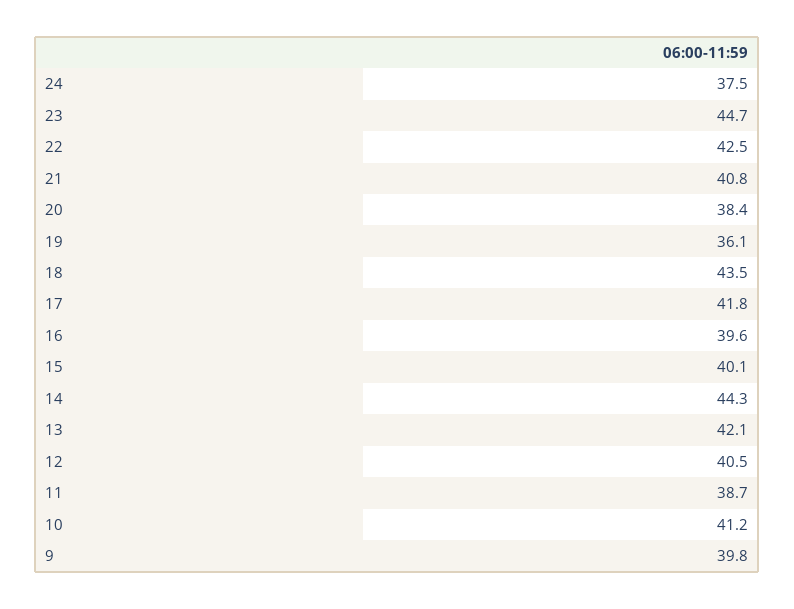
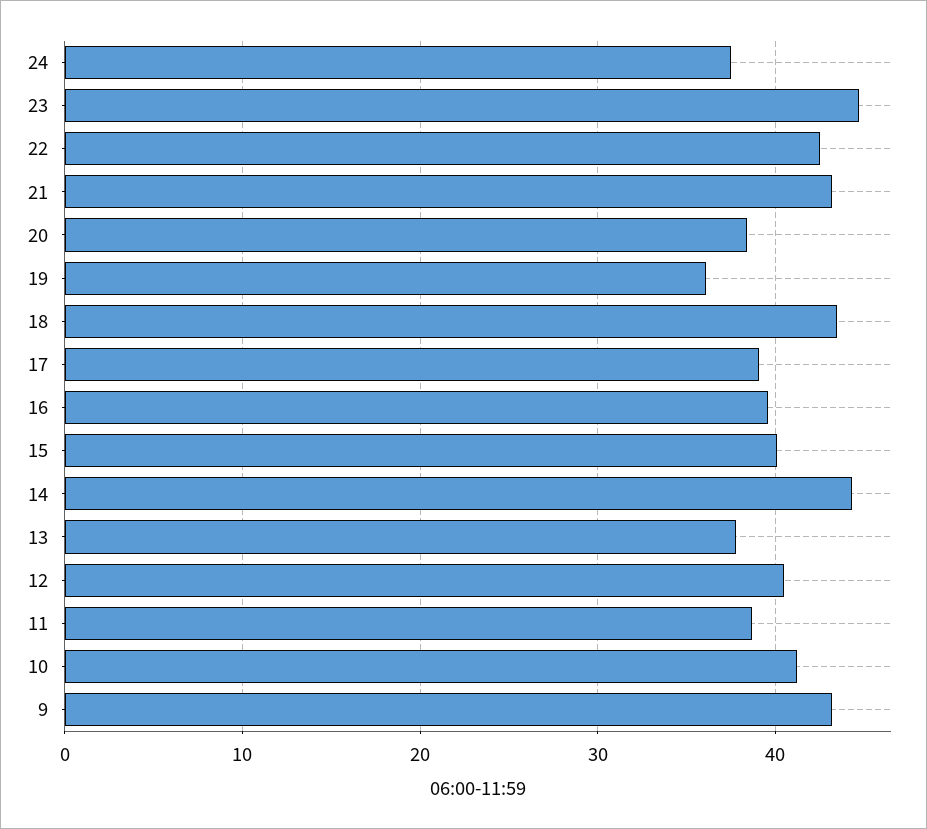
  {
    "24": 37.5,
    "23": 44.7,
    "22": 42.5,
-   "21": 40.8,
+   "21": 43,
    "20": 38.4,
    "19": 36.1,
    "18": 43.5,
-   "17": 41.8,
+   "17": 39,
    "16": 39.6,
    "15": 40.1,
    "14": 44.3,
-   "13": 42.1,
+   "13": 38,
    "12": 40.5,
    "11": 38.7,
    "10": 41.2,
-   "9": 39.8
+   "9": 43
  }

